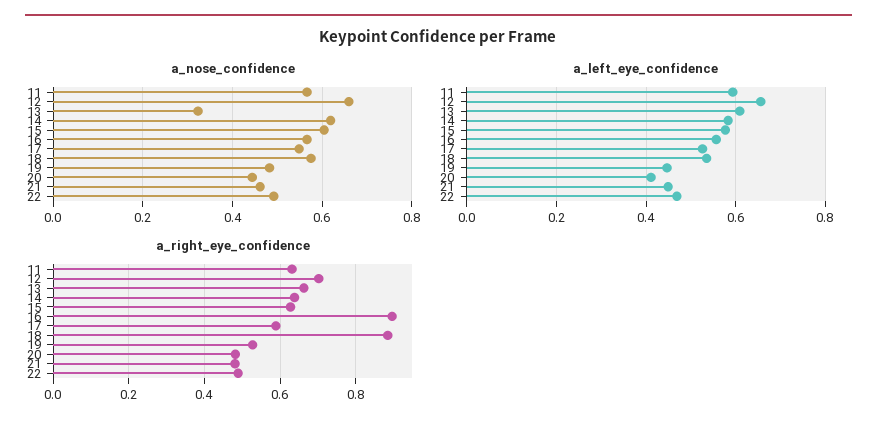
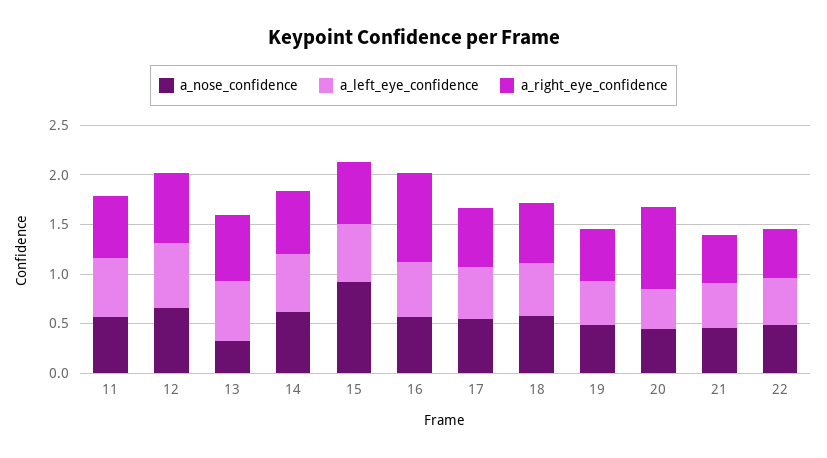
  {
    "a_nose_confidence": {
      "11": 0.56,
      "12": 0.66,
      "13": 0.32,
      "14": 0.62,
-     "15": 0.6,
+     "15": 0.9,
      "16": 0.56,
      "17": 0.54,
      "18": 0.58,
      "19": 0.48,
      "20": 0.44,
      "21": 0.46,
      "22": 0.5
    },
    "a_left_eye_confidence": {
      "11": 0.6,
      "12": 0.66,
      "13": 0.6,
      "14": 0.58,
      "15": 0.58,
      "16": 0.56,
      "17": 0.52,
      "18": 0.54,
      "19": 0.44,
      "20": 0.42,
      "21": 0.44,
      "22": 0.46
    },
    "a_right_eye_confidence": {
      "11": 0.64,
      "12": 0.7,
      "13": 0.66,
      "14": 0.64,
      "15": 0.62,
      "16": 0.9,
      "17": 0.58,
-     "18": 0.88,
+     "18": 0.6,
      "19": 0.52,
-     "20": 0.48,
+     "20": 0.8,
      "21": 0.48,
      "22": 0.48
    }
  }

